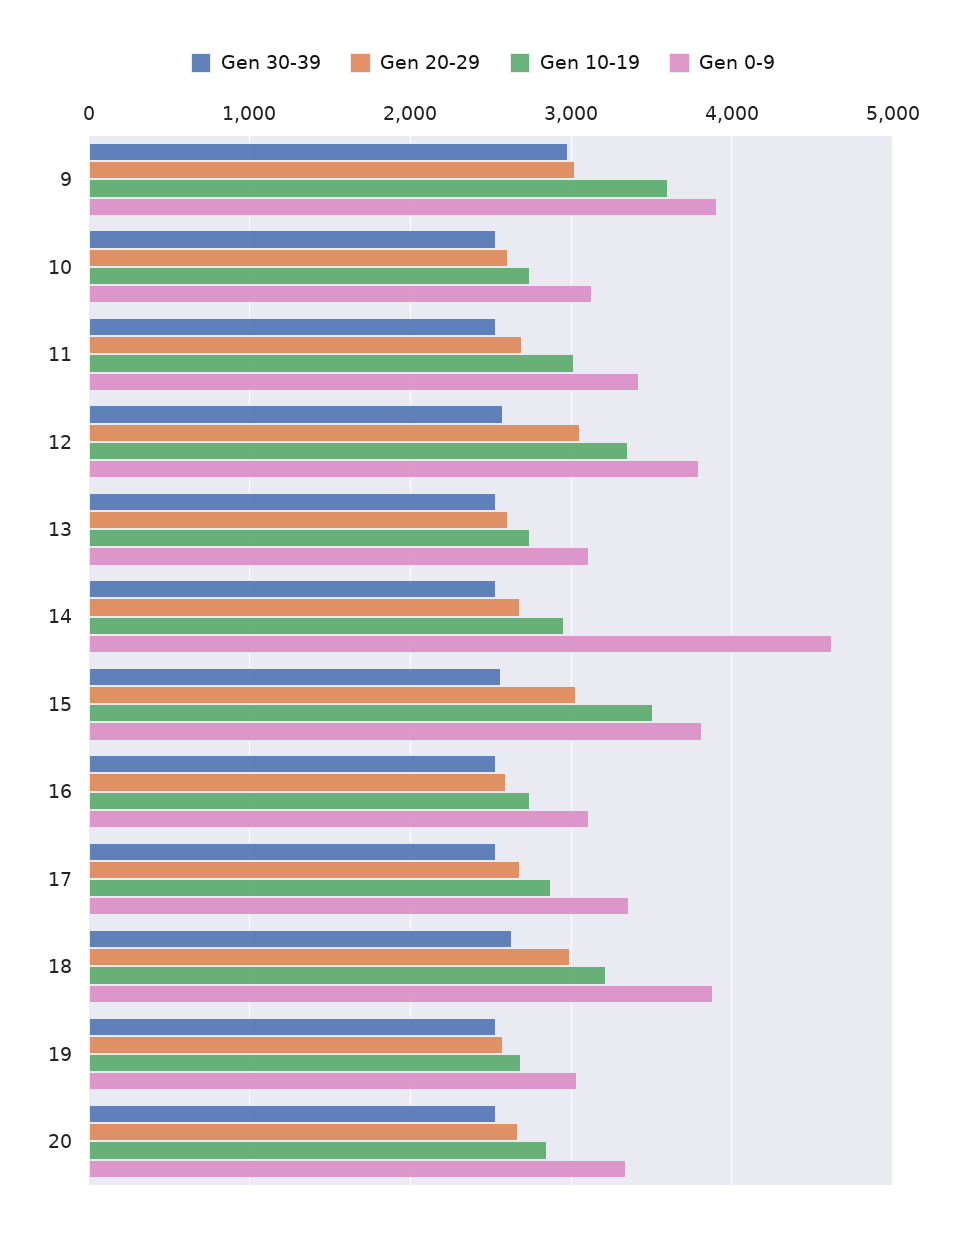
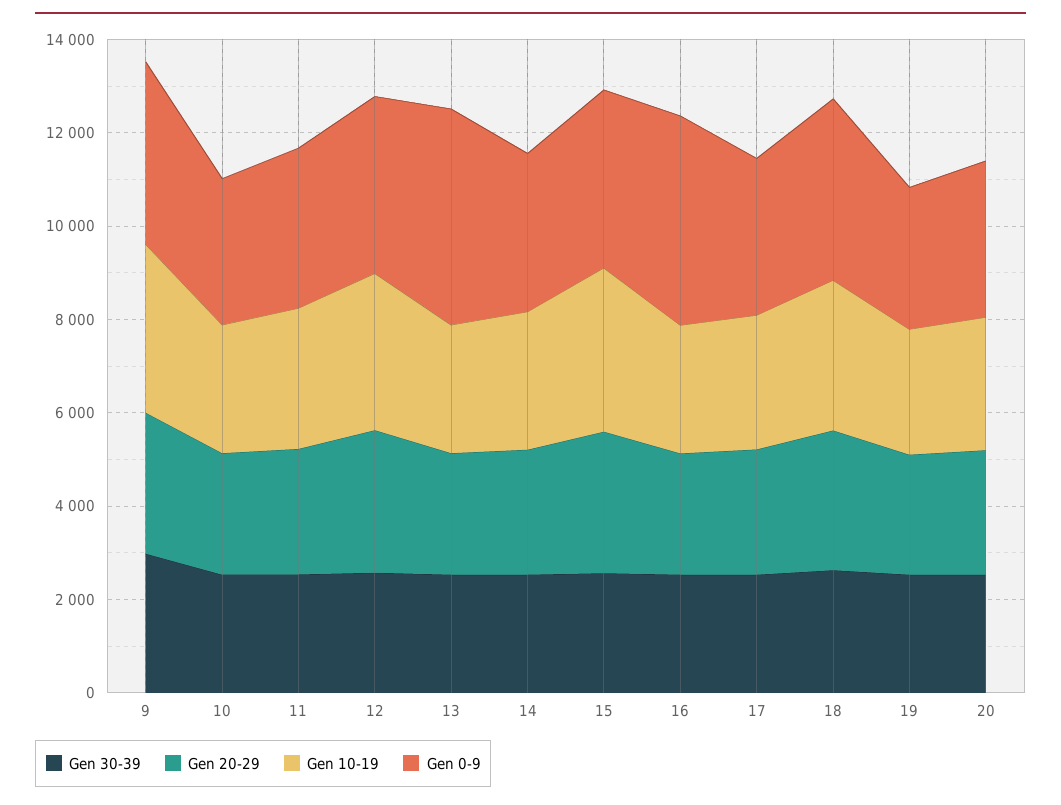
  {
    "Gen 30-39": {
      "9": 3000,
      "10": 2500,
      "11": 2500,
      "12": 2600,
      "13": 2500,
      "14": 2500,
      "15": 2600,
      "16": 2500,
      "17": 2500,
      "18": 2600,
      "19": 2500,
      "20": 2500
    },
    "Gen 20-29": {
      "9": 3000,
      "10": 2600,
      "11": 2700,
      "12": 3100,
      "13": 2600,
      "14": 2700,
      "15": 3000,
      "16": 2600,
      "17": 2700,
      "18": 3000,
      "19": 2600,
      "20": 2700
    },
    "Gen 10-19": {
      "9": 3600,
      "10": 2700,
      "11": 3000,
      "12": 3400,
      "13": 2700,
      "14": 3000,
      "15": 3500,
      "16": 2700,
      "17": 2900,
      "18": 3200,
      "19": 2700,
      "20": 2900
    },
    "Gen 0-9": {
      "9": 3900,
      "10": 3100,
      "11": 3400,
      "12": 3800,
-     "13": 3100,
+     "13": 4500,
-     "14": 4600,
+     "14": 3500,
      "15": 3800,
-     "16": 3100,
+     "16": 4500,
      "17": 3400,
      "18": 3900,
      "19": 3000,
      "20": 3300
    }
  }

